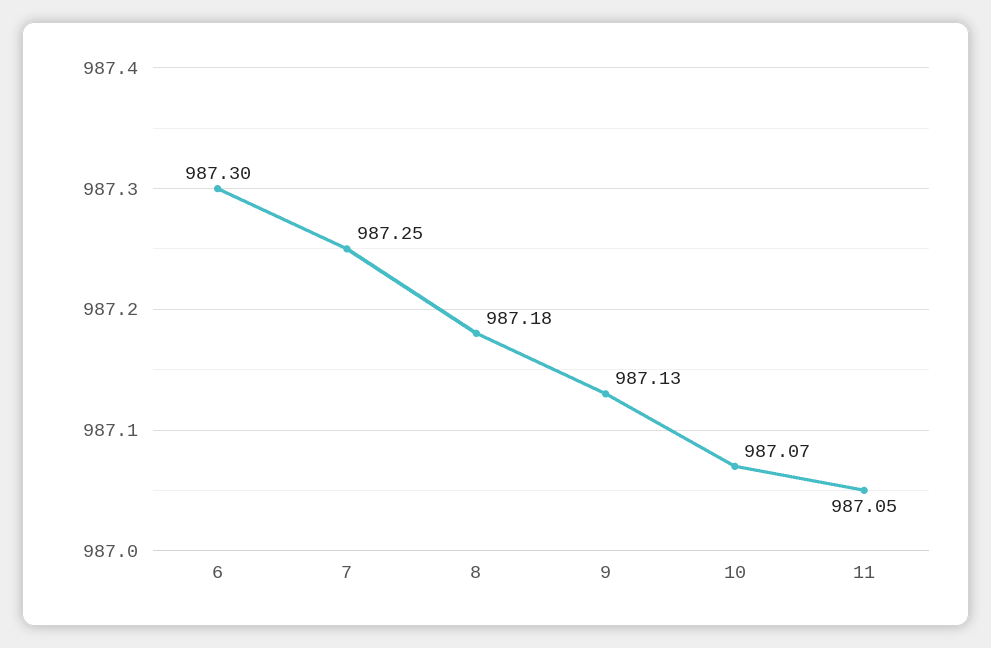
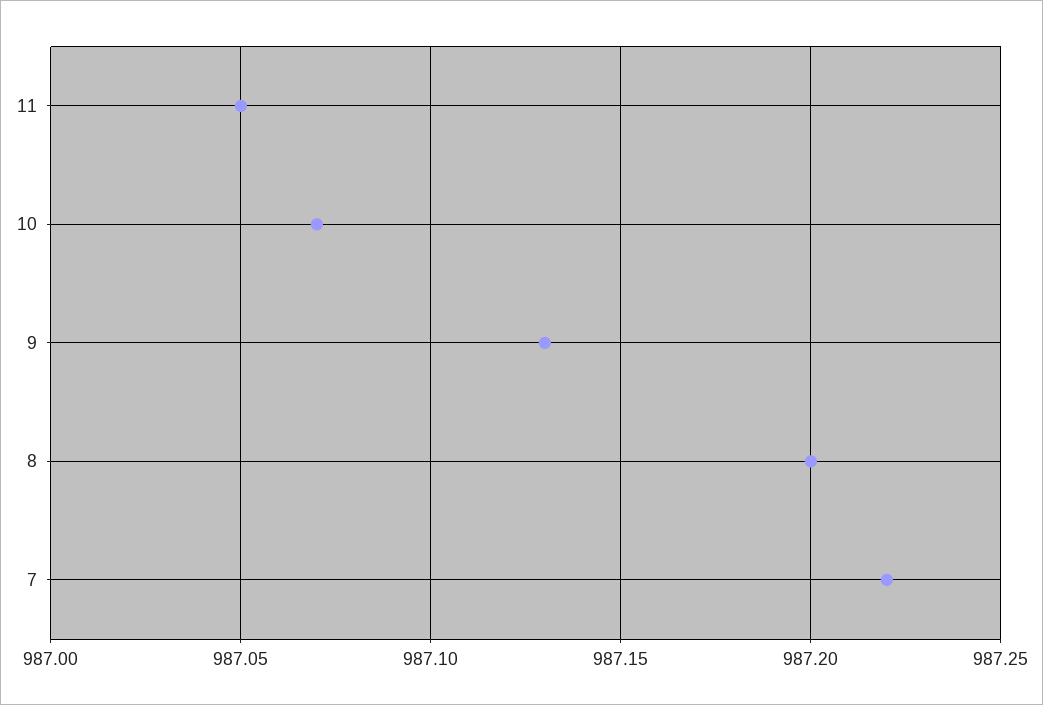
  {
-   "6": 987.3,
-   "7": 987.25,
+   "7": 987.22,
-   "8": 987.18,
+   "8": 987.2,
    "9": 987.13,
    "10": 987.07,
    "11": 987.05
  }

